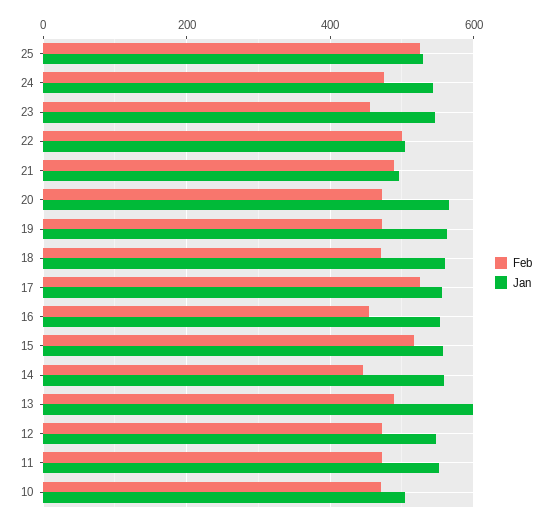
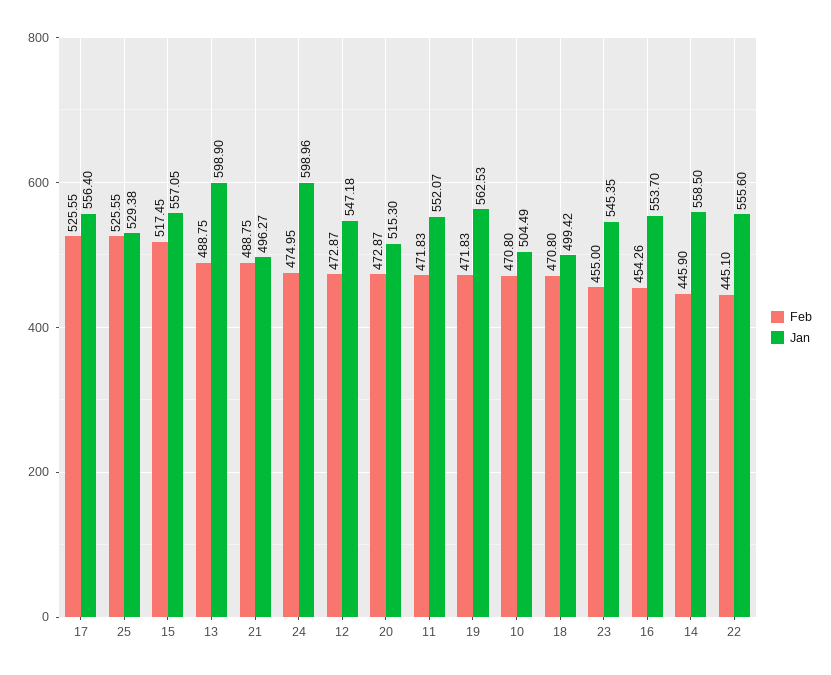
  {
    "Feb": {
      "25": 525.55,
      "24": 474.95,
      "23": 455,
-     "22": 500,
+     "22": 445.1,
      "21": 488.75,
      "20": 472.87,
      "19": 471.83,
      "18": 470.8,
      "17": 525.55,
      "16": 454.26,
      "15": 517.45,
      "14": 445.9,
      "13": 488.75,
      "12": 472.87,
      "11": 471.83,
      "10": 470.8
    },
    "Jan": {
      "25": 529.38,
-     "24": 540,
+     "24": 598.96,
      "23": 545.35,
-     "22": 500,
+     "22": 555.6,
      "21": 496.27,
-     "20": 560,
+     "20": 515.3,
      "19": 562.53,
-     "18": 560,
+     "18": 499.42,
      "17": 556.4,
      "16": 553.7,
      "15": 557.05,
      "14": 558.5,
      "13": 598.9,
      "12": 547.18,
      "11": 552.07,
      "10": 504.49
    }
  }

